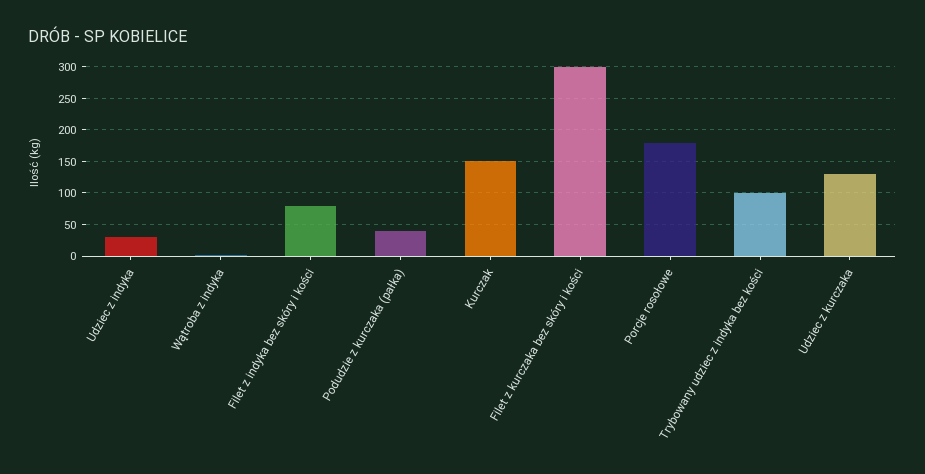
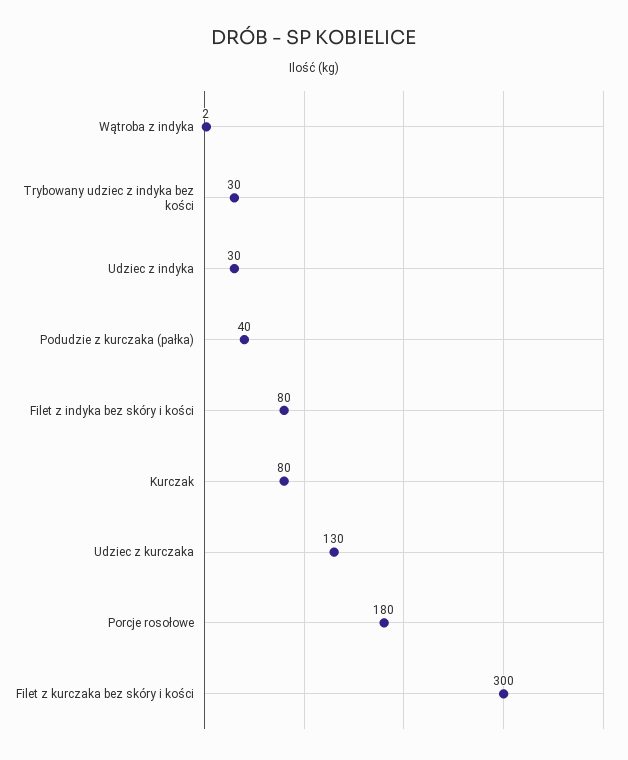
  {
    "Udziec z indyka": 30,
    "Wątroba z indyka": 2,
    "Filet z indyka bez skóry i kości": 80,
    "Podudzie z kurczaka (pałka)": 40,
-   "Kurczak": 150,
+   "Kurczak": 80,
    "Filet z kurczaka bez skóry i kości": 300,
    "Porcje rosołowe": 180,
-   "Trybowany udziec z indyka bez kości": 100,
+   "Trybowany udziec z indyka bez kości": 30,
    "Udziec z kurczaka": 130
  }

